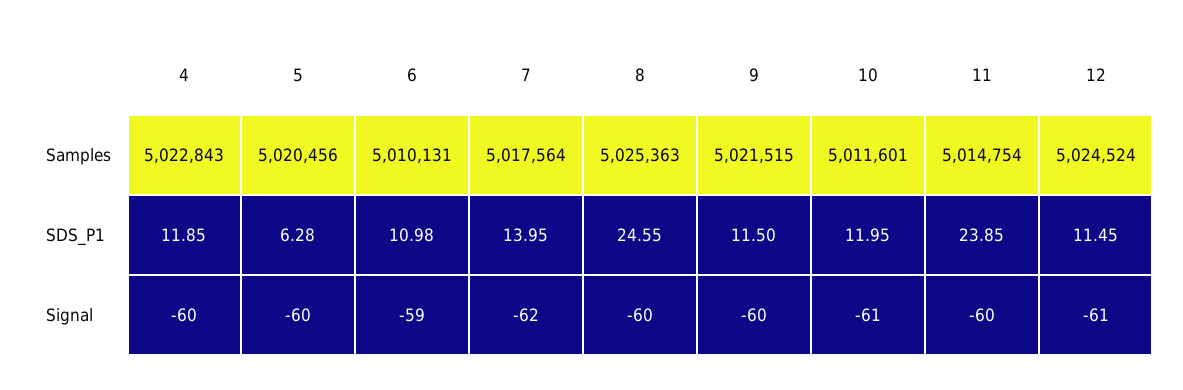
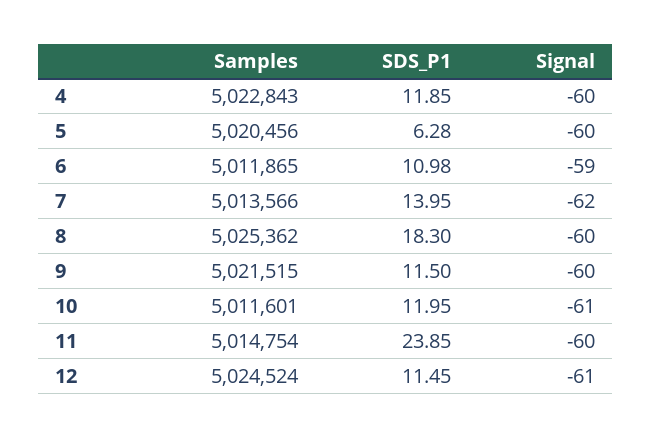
  {
    "4": {
      "Samples": 5022843,
      "SDS_P1": 11.85,
      "Signal": -60
    },
    "5": {
      "Samples": 5020456,
      "SDS_P1": 6.28,
      "Signal": -60
    },
    "6": {
-     "Samples": 5010131,
+     "Samples": 5011865,
      "SDS_P1": 10.98,
      "Signal": -59
    },
    "7": {
-     "Samples": 5017564,
+     "Samples": 5013566,
      "SDS_P1": 13.95,
      "Signal": -62
    },
    "8": {
-     "Samples": 5025363,
+     "Samples": 5025362,
-     "SDS_P1": 24.55,
+     "SDS_P1": 18.3,
      "Signal": -60
    },
    "9": {
      "Samples": 5021515,
      "SDS_P1": 11.5,
      "Signal": -60
    },
    "10": {
      "Samples": 5011601,
      "SDS_P1": 11.95,
      "Signal": -61
    },
    "11": {
      "Samples": 5014754,
      "SDS_P1": 23.85,
      "Signal": -60
    },
    "12": {
      "Samples": 5024524,
      "SDS_P1": 11.45,
      "Signal": -61
    }
  }

